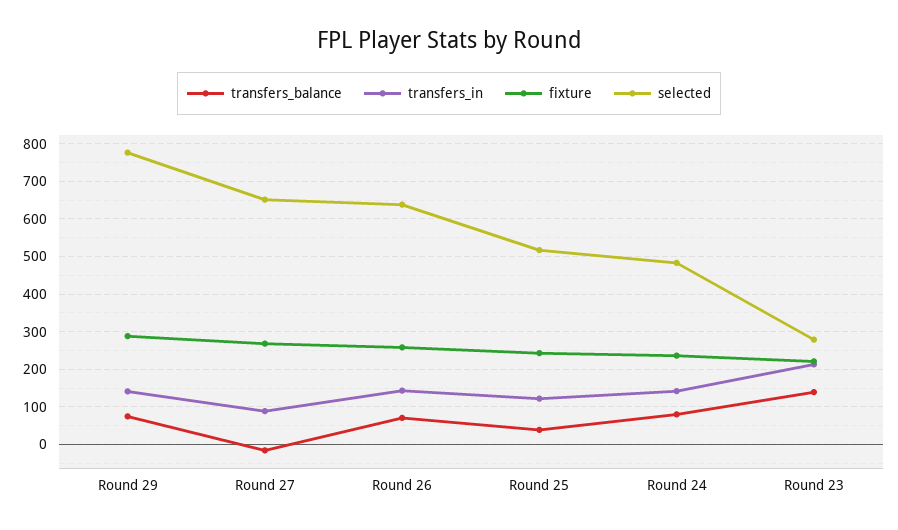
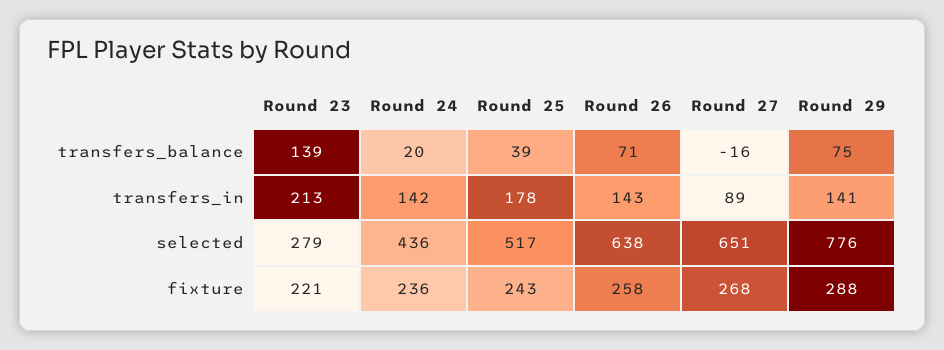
  {
    "transfers_balance": {
      "Round 29": 75,
      "Round 27": -16,
      "Round 26": 71,
      "Round 25": 39,
-     "Round 24": 80,
+     "Round 24": 20,
      "Round 23": 139
    },
    "transfers_in": {
      "Round 29": 141,
      "Round 27": 89,
      "Round 26": 143,
-     "Round 25": 120,
+     "Round 25": 178,
      "Round 24": 142,
      "Round 23": 213
    },
    "fixture": {
      "Round 29": 288,
      "Round 27": 268,
      "Round 26": 258,
      "Round 25": 243,
      "Round 24": 236,
      "Round 23": 221
    },
    "selected": {
      "Round 29": 776,
      "Round 27": 651,
      "Round 26": 638,
      "Round 25": 517,
-     "Round 24": 480,
+     "Round 24": 436,
      "Round 23": 279
    }
  }

